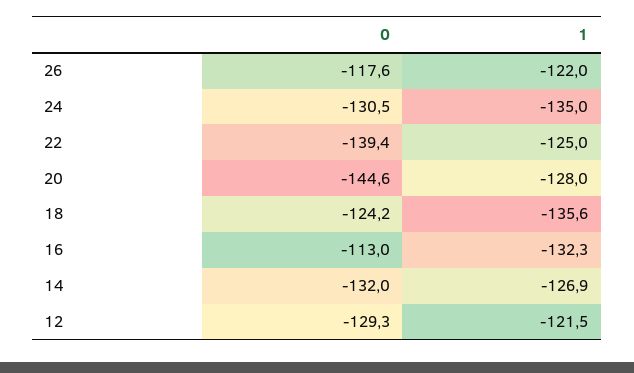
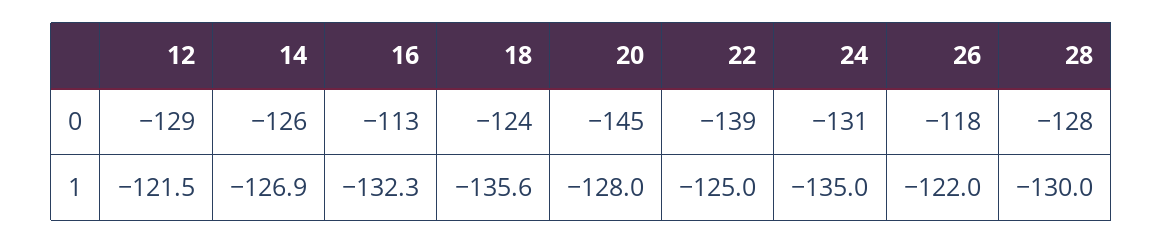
  {
    "0": {
      "26": -117.6,
      "24": -130.5,
      "22": -139.4,
      "20": -144.6,
      "18": -124.2,
      "16": -113,
-     "14": -132,
+     "14": -126,
-     "12": -129.3
+     "12": -129.3,
+     "28": -128
    },
    "1": {
      "26": -122,
      "24": -135,
      "22": -125,
      "20": -128,
      "18": -135.6,
      "16": -132.3,
      "14": -126.9,
-     "12": -121.5
+     "12": -121.5,
+     "28": -130
    }
  }

